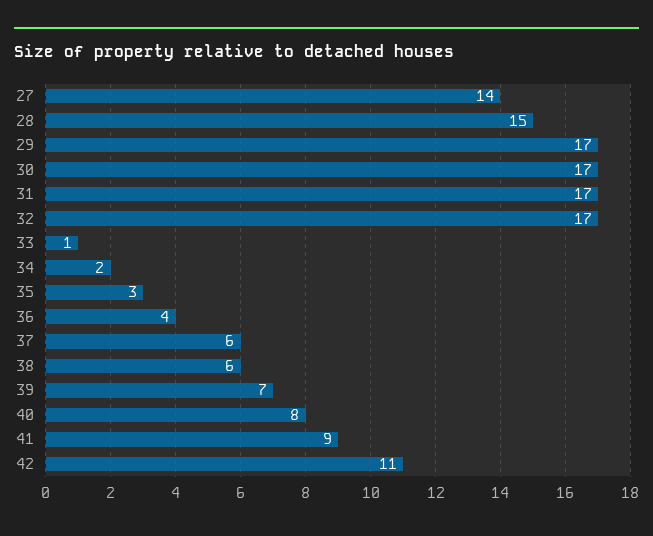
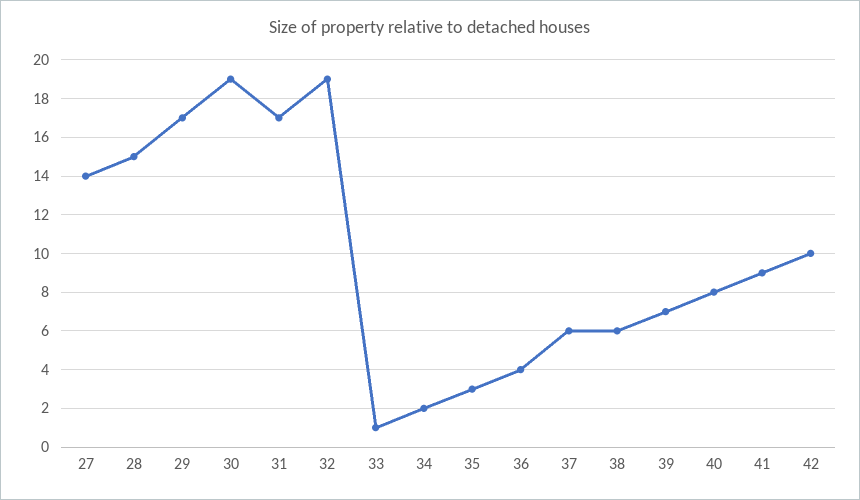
  {
    "27": 14,
    "28": 15,
    "29": 17,
-   "30": 17,
+   "30": 19,
    "31": 17,
-   "32": 17,
+   "32": 19,
    "33": 1,
    "34": 2,
    "35": 3,
    "36": 4,
    "37": 6,
    "38": 6,
    "39": 7,
    "40": 8,
    "41": 9,
-   "42": 11
+   "42": 10
  }

